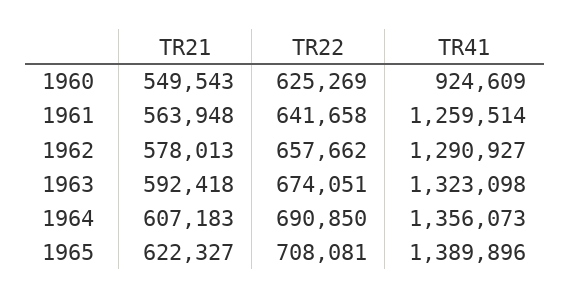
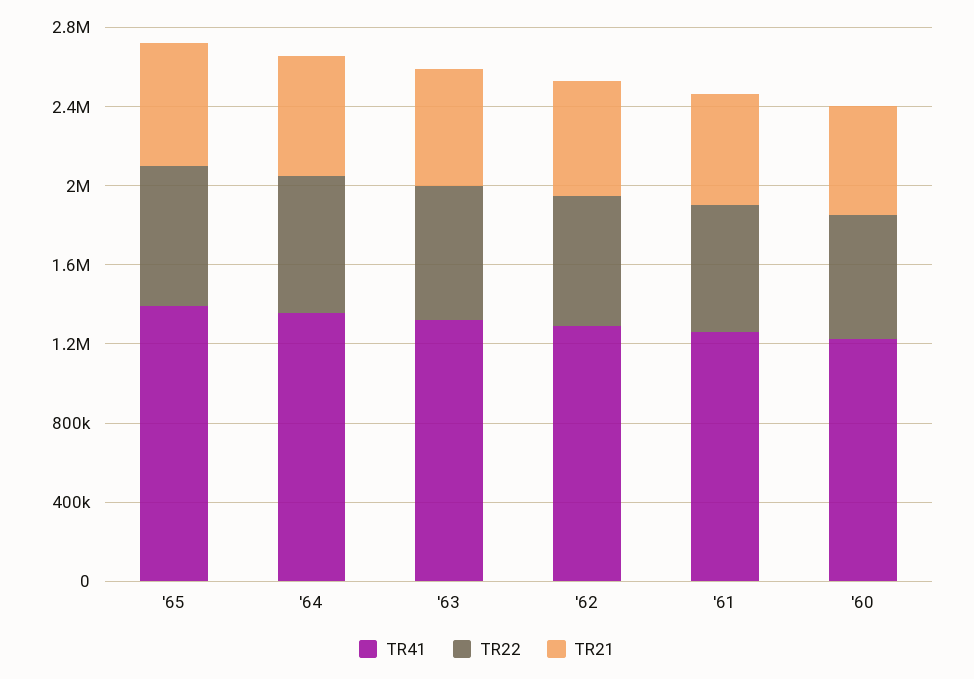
  {
    "TR21": {
      "1960": 549543,
      "1961": 563948,
      "1962": 578013,
      "1963": 592418,
      "1964": 607183,
      "1965": 622327
    },
    "TR22": {
      "1960": 625269,
      "1961": 641658,
      "1962": 657662,
      "1963": 674051,
      "1964": 690850,
      "1965": 708081
    },
    "TR41": {
-     "1960": 924609,
+     "1960": 1200000,
      "1961": 1259514,
      "1962": 1290927,
      "1963": 1323098,
      "1964": 1356073,
      "1965": 1389896
    }
  }

